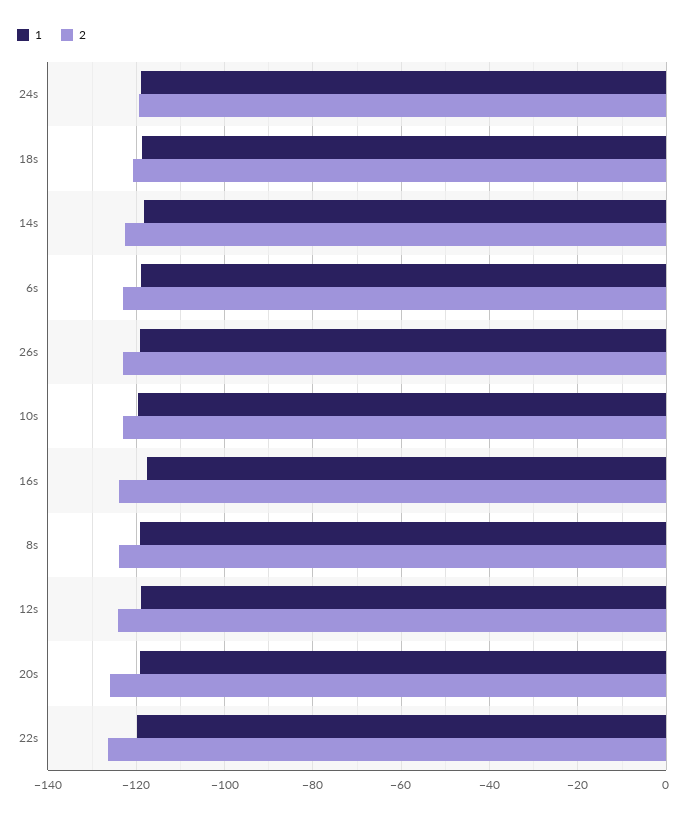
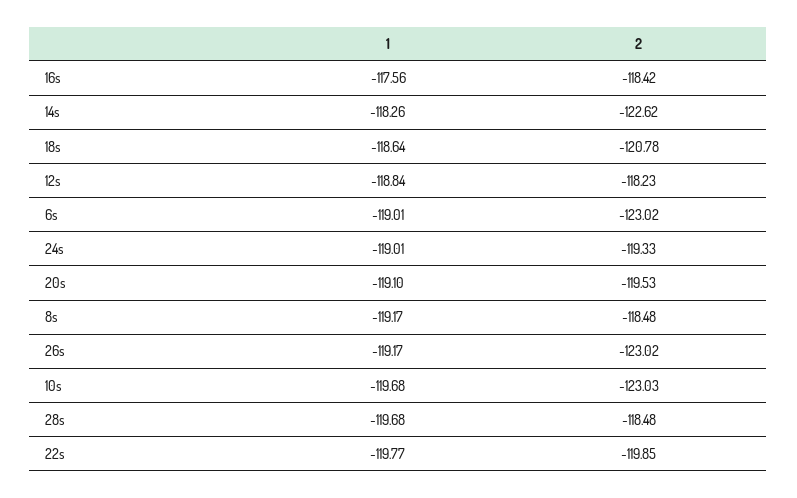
  {
    "1": {
      "24s": -119.01,
      "18s": -118.64,
      "14s": -118.26,
      "6s": -119.01,
      "26s": -119.17,
      "10s": -119.68,
      "16s": -117.56,
      "8s": -119.17,
      "12s": -118.84,
      "20s": -119.1,
-     "22s": -119.77
+     "22s": -119.77,
+     "28s": -119.68
    },
    "2": {
      "24s": -119.33,
      "18s": -120.78,
      "14s": -122.62,
      "6s": -123.02,
      "26s": -123.02,
      "10s": -123.03,
-     "16s": -124,
+     "16s": -118.42,
-     "8s": -124,
+     "8s": -118.48,
-     "12s": -124,
+     "12s": -118.23,
-     "20s": -126,
+     "20s": -119.53,
-     "22s": -126
+     "22s": -119.85,
+     "28s": -118.48
    }
  }

